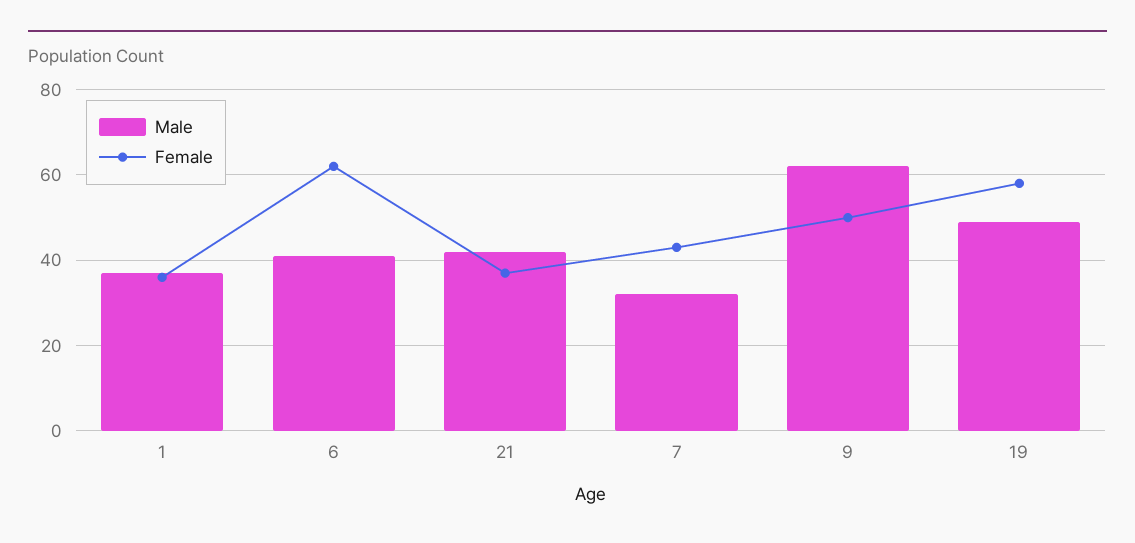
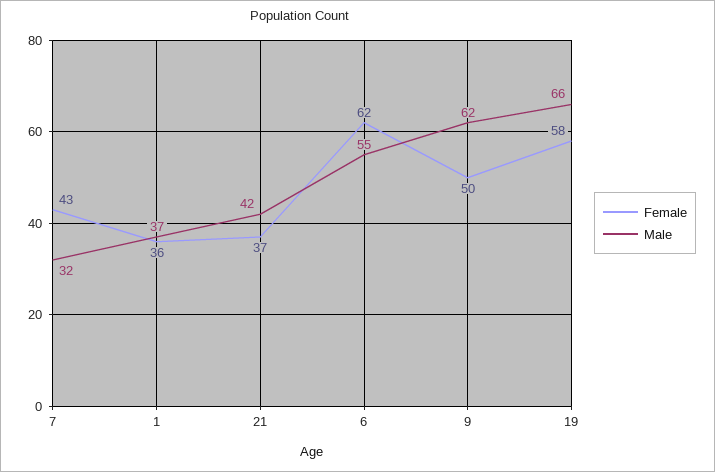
  {
    "Male": {
      "1": 37,
-     "6": 40,
+     "6": 55,
      "21": 42,
      "7": 32,
      "9": 62,
-     "19": 50
+     "19": 66
    },
    "Female": {
      "1": 36,
      "6": 62,
      "21": 37,
      "7": 43,
      "9": 50,
      "19": 58
    }
  }

